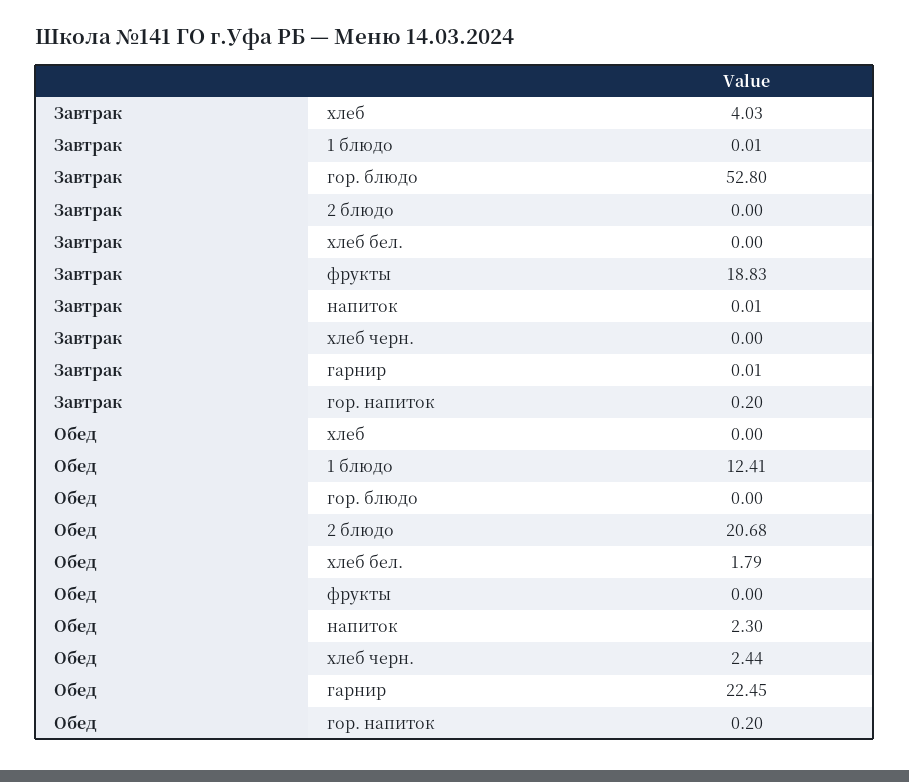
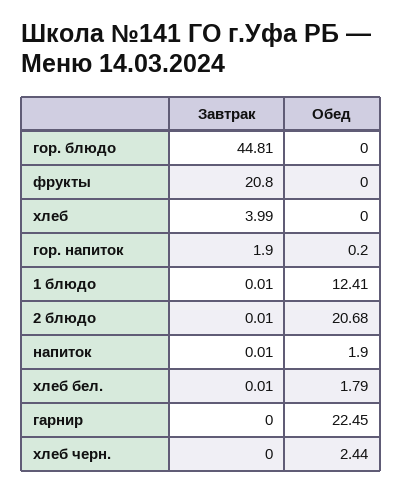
  {
    "Завтрак": {
-     "хлеб": 4.03,
+     "хлеб": 3.99,
      "1 блюдо": 0.01,
-     "гор. блюдо": 52.8,
+     "гор. блюдо": 44.81,
-     "2 блюдо": 0,
+     "2 блюдо": 0.01,
-     "хлеб бел.": 0,
+     "хлеб бел.": 0.01,
-     "фрукты": 18.83,
+     "фрукты": 20.8,
      "напиток": 0.01,
      "хлеб черн.": 0,
-     "гарнир": 0.01,
+     "гарнир": 0,
-     "гор. напиток": 0.2
+     "гор. напиток": 1.9
    },
    "Обед": {
      "хлеб": 0,
      "1 блюдо": 12.41,
      "гор. блюдо": 0,
      "2 блюдо": 20.68,
      "хлеб бел.": 1.79,
      "фрукты": 0,
-     "напиток": 2.3,
+     "напиток": 1.9,
      "хлеб черн.": 2.44,
      "гарнир": 22.45,
      "гор. напиток": 0.2
    }
  }

